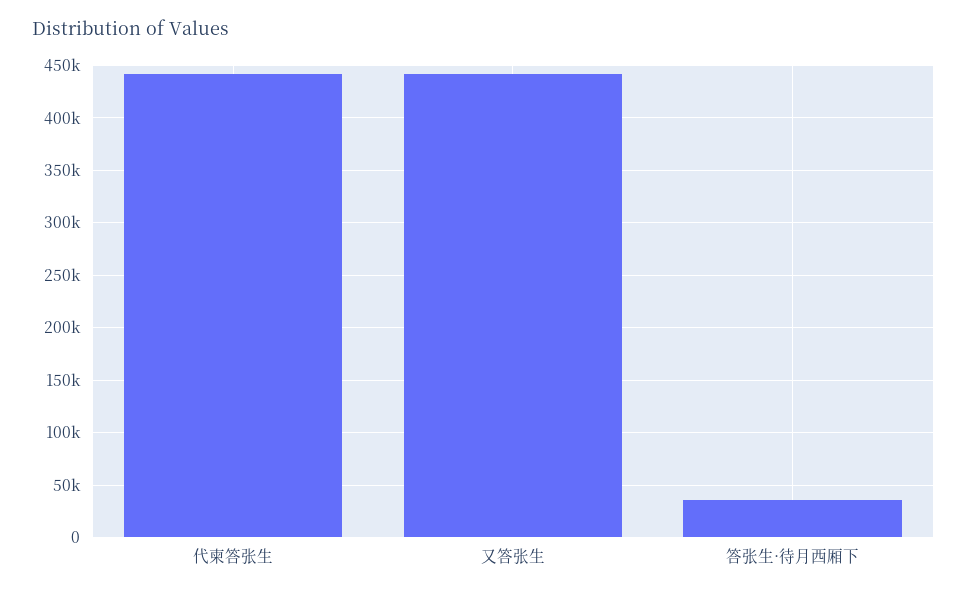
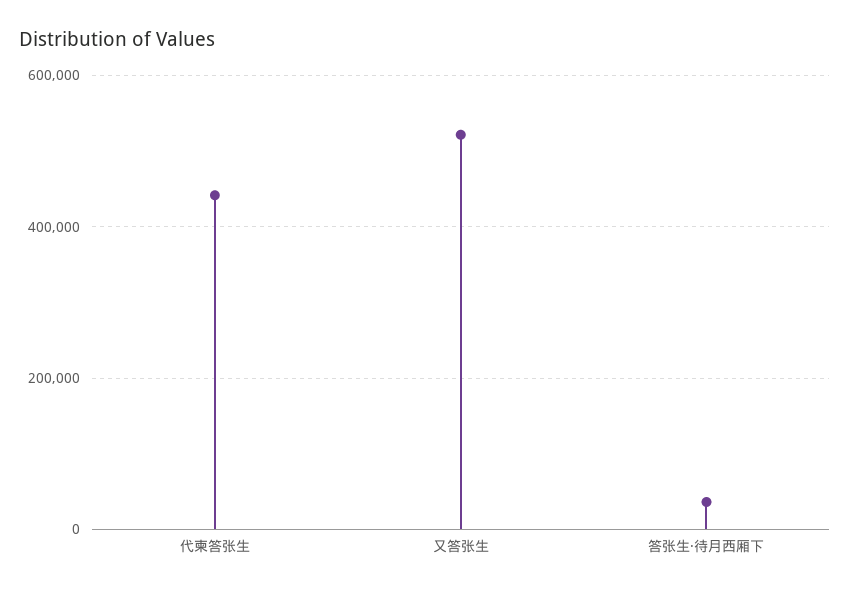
  {
    "代柬答张生": 440000,
-   "又答张生": 440000,
+   "又答张生": 520000,
    "答张生·待月西厢下": 40000
  }

